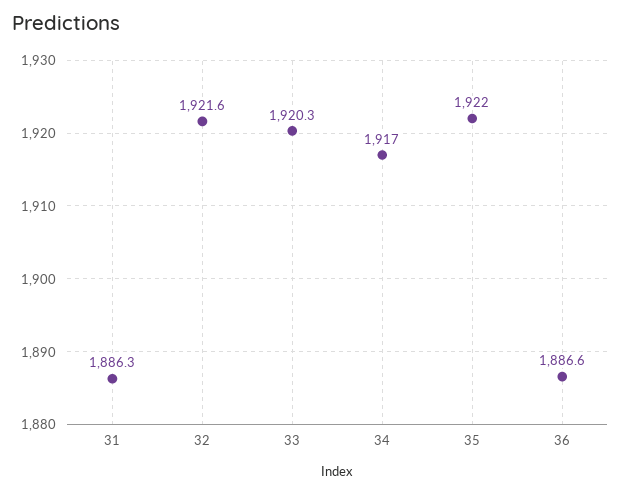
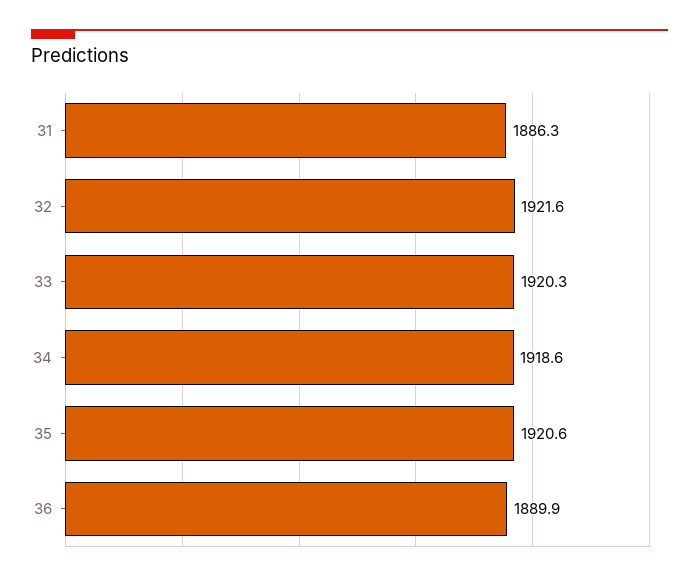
  {
    "31": 1886.3,
    "32": 1921.6,
    "33": 1920.3,
-   "34": 1917,
+   "34": 1918.6,
-   "35": 1922,
+   "35": 1920.6,
-   "36": 1886.6
+   "36": 1889.9
  }

